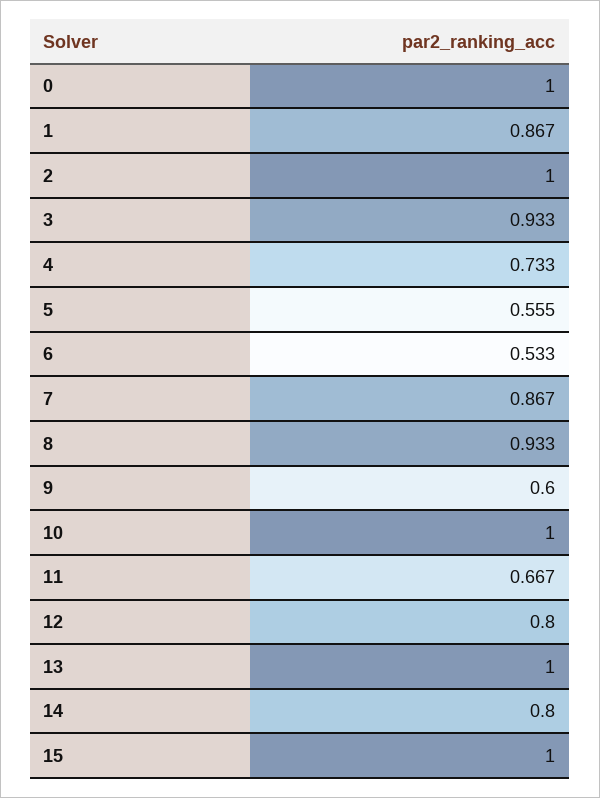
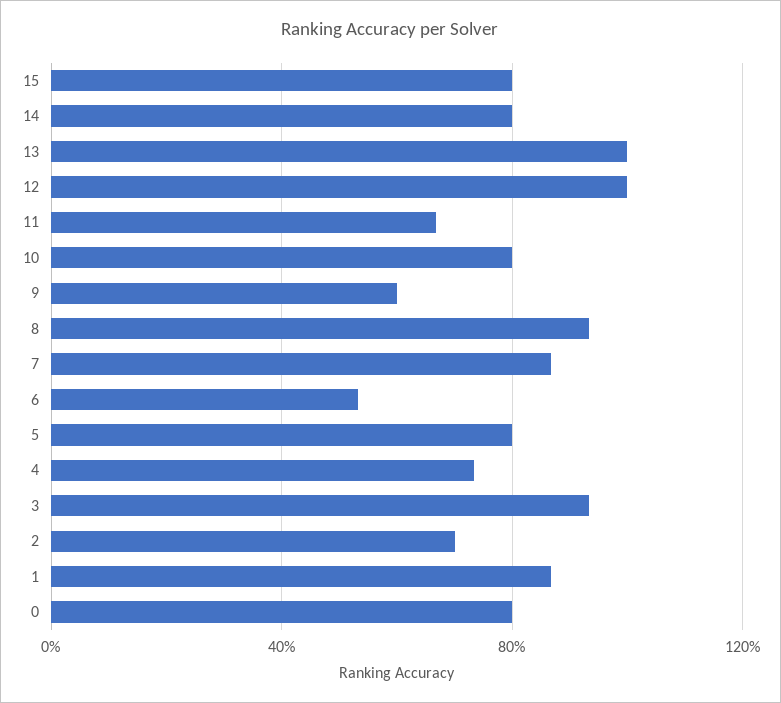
  {
-   "0": 1,
+   "0": 0.8,
    "1": 0.867,
-   "2": 1,
+   "2": 0.7,
    "3": 0.933,
    "4": 0.733,
-   "5": 0.555,
+   "5": 0.8,
    "6": 0.533,
    "7": 0.867,
    "8": 0.933,
    "9": 0.6,
-   "10": 1,
+   "10": 0.8,
    "11": 0.667,
-   "12": 0.8,
+   "12": 1,
    "13": 1,
    "14": 0.8,
-   "15": 1
+   "15": 0.8
  }

